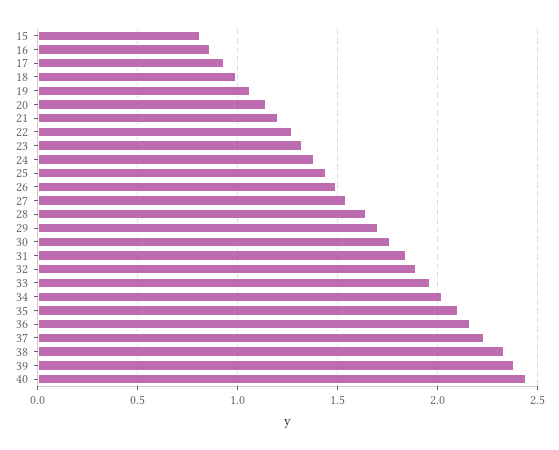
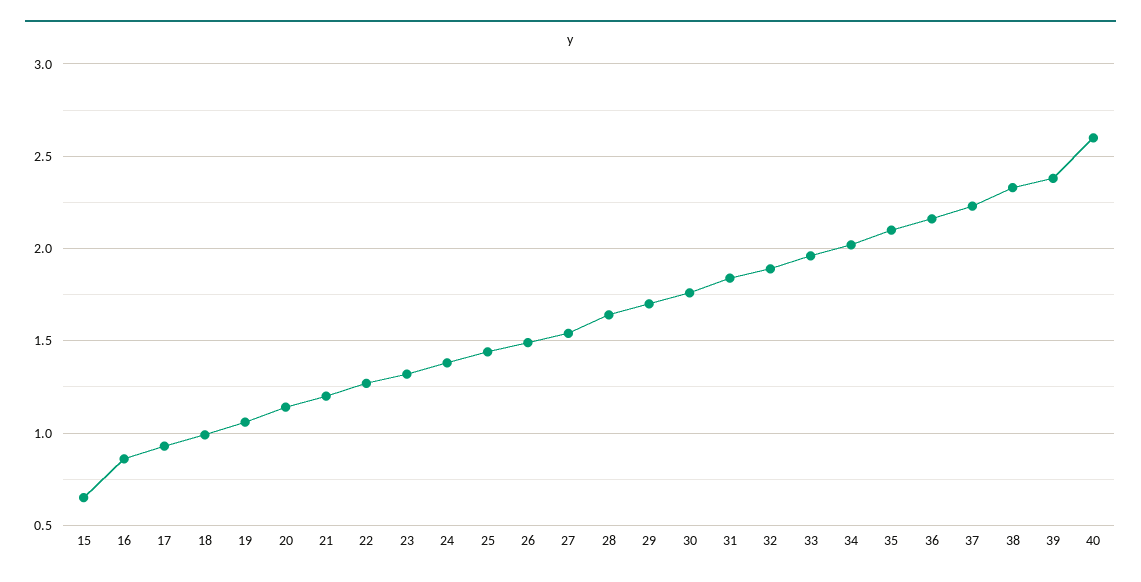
  {
-   "15": 0.8,
+   "15": 0.65,
    "16": 0.85,
    "17": 0.95,
    "18": 1,
    "19": 1.05,
    "20": 1.15,
    "21": 1.2,
    "22": 1.25,
    "23": 1.3,
    "24": 1.4,
    "25": 1.45,
    "26": 1.5,
    "27": 1.55,
    "28": 1.65,
    "29": 1.7,
    "30": 1.75,
    "31": 1.85,
    "32": 1.9,
    "33": 1.95,
    "34": 2,
    "35": 2.1,
    "36": 2.15,
    "37": 2.25,
    "38": 2.35,
    "39": 2.4,
-   "40": 2.45
+   "40": 2.6
  }

